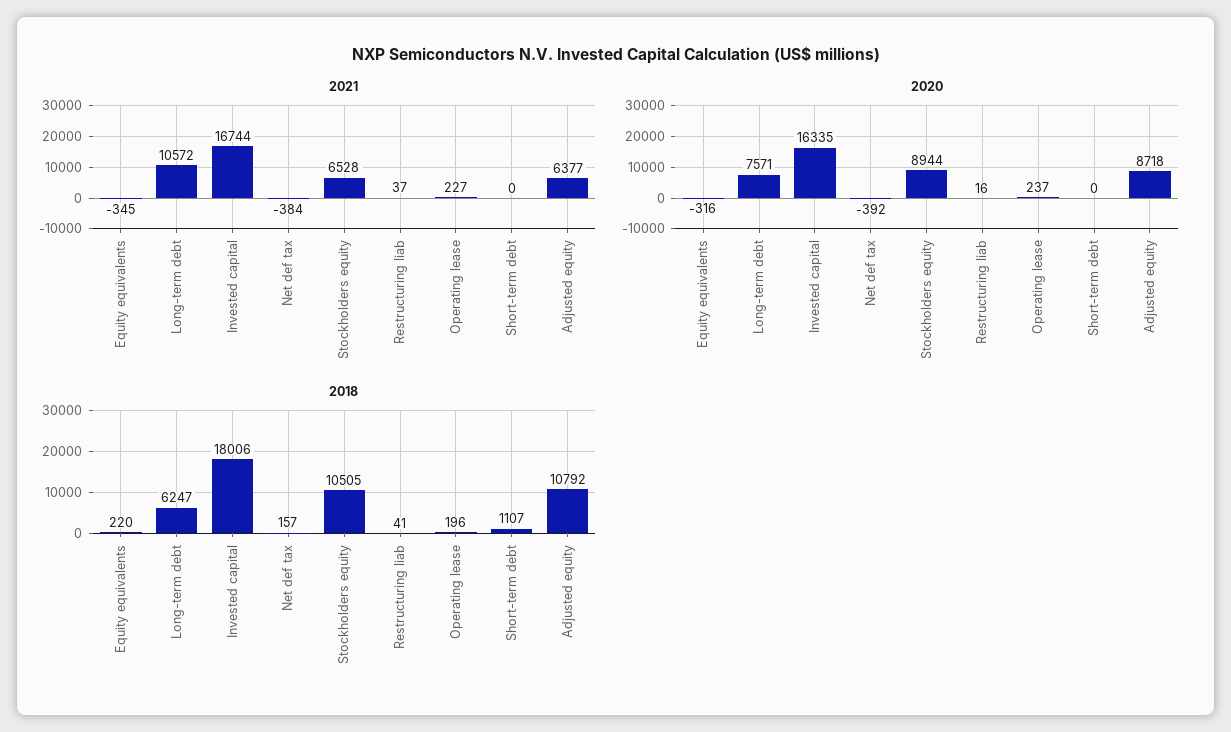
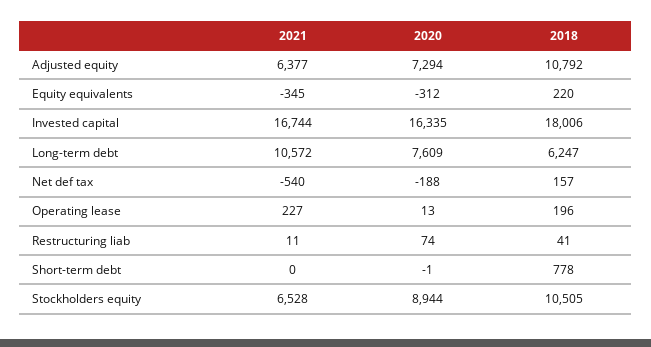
  {
    "2021": {
      "Equity equivalents": -345,
      "Long-term debt": 10572,
      "Invested capital": 16744,
-     "Net def tax": -384,
+     "Net def tax": -540,
      "Stockholders equity": 6528,
-     "Restructuring liab": 37,
+     "Restructuring liab": 11,
      "Operating lease": 227,
      "Short-term debt": 0,
      "Adjusted equity": 6377
    },
    "2020": {
-     "Equity equivalents": -316,
+     "Equity equivalents": -312,
-     "Long-term debt": 7571,
+     "Long-term debt": 7609,
      "Invested capital": 16335,
-     "Net def tax": -392,
+     "Net def tax": -188,
      "Stockholders equity": 8944,
-     "Restructuring liab": 16,
+     "Restructuring liab": 74,
-     "Operating lease": 237,
+     "Operating lease": 13,
-     "Short-term debt": 0,
+     "Short-term debt": -1,
-     "Adjusted equity": 8718
+     "Adjusted equity": 7294
    },
    "2018": {
      "Equity equivalents": 220,
      "Long-term debt": 6247,
      "Invested capital": 18006,
      "Net def tax": 157,
      "Stockholders equity": 10505,
      "Restructuring liab": 41,
      "Operating lease": 196,
-     "Short-term debt": 1107,
+     "Short-term debt": 778,
      "Adjusted equity": 10792
    }
  }

